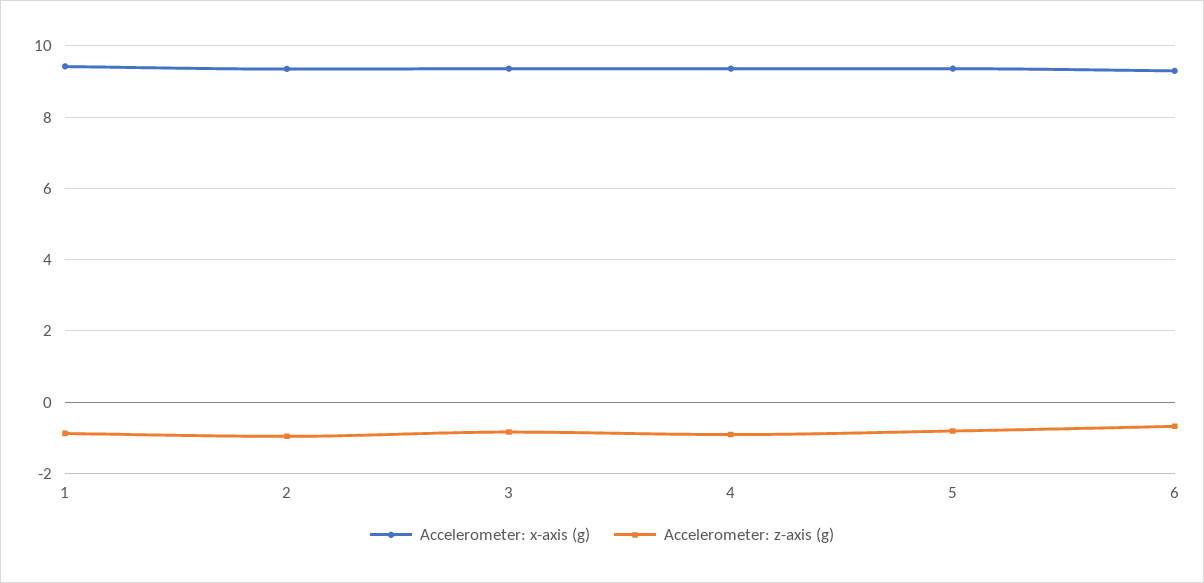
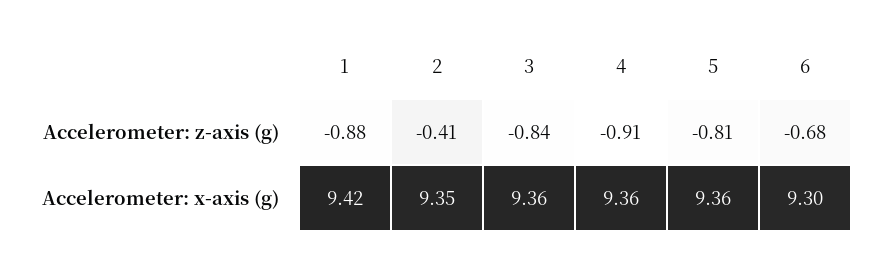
  {
    "Accelerometer: x-axis (g)": {
      "1": 9.42,
      "2": 9.35,
      "3": 9.36,
      "4": 9.36,
      "5": 9.36,
      "6": 9.3
    },
    "Accelerometer: z-axis (g)": {
      "1": -0.88,
-     "2": -1,
+     "2": -0.41,
      "3": -0.84,
      "4": -0.91,
      "5": -0.81,
      "6": -0.68
    }
  }

